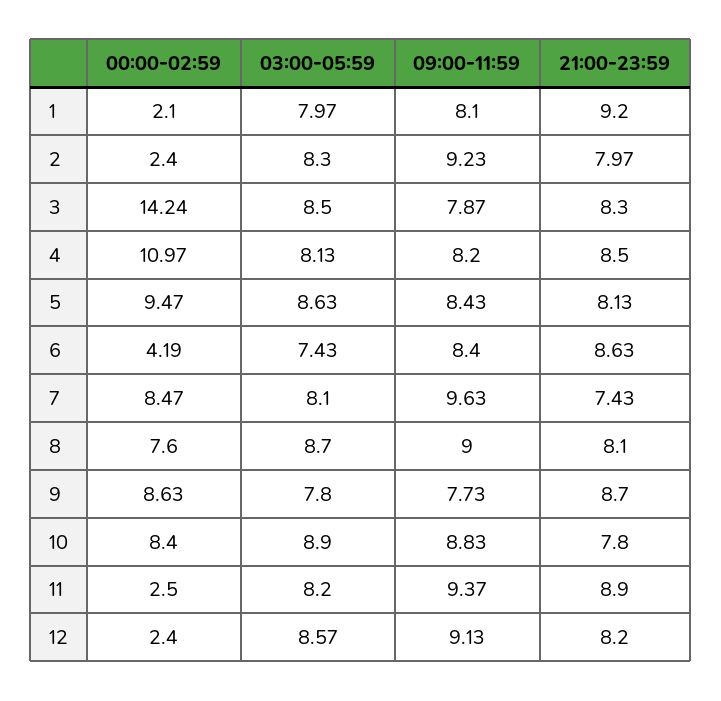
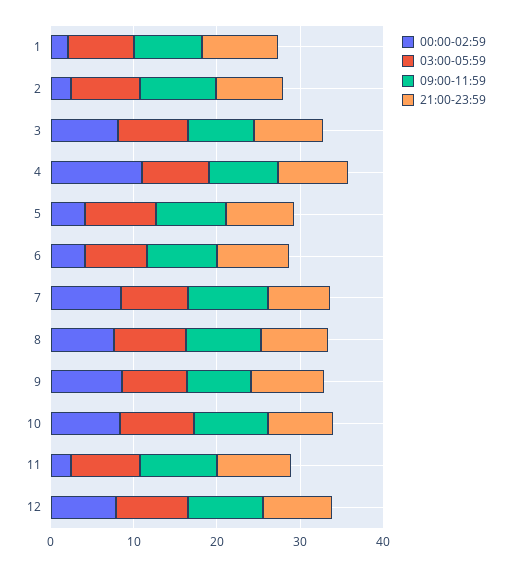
  {
    "00:00-02:59": {
      "1": 2.1,
      "2": 2.4,
-     "3": 14.24,
+     "3": 8,
      "4": 10.97,
-     "5": 9.47,
+     "5": 4,
      "6": 4.19,
      "7": 8.47,
      "8": 7.6,
      "9": 8.63,
      "10": 8.4,
      "11": 2.5,
-     "12": 2.4
+     "12": 8
    },
    "03:00-05:59": {
      "1": 7.97,
      "2": 8.3,
      "3": 8.5,
      "4": 8.13,
      "5": 8.63,
      "6": 7.43,
      "7": 8.1,
      "8": 8.7,
      "9": 7.8,
      "10": 8.9,
      "11": 8.2,
      "12": 8.57
    },
    "09:00-11:59": {
      "1": 8.1,
      "2": 9.23,
      "3": 7.87,
      "4": 8.2,
      "5": 8.43,
      "6": 8.4,
      "7": 9.63,
      "8": 9,
      "9": 7.73,
      "10": 8.83,
      "11": 9.37,
      "12": 9.13
    },
    "21:00-23:59": {
      "1": 9.2,
      "2": 7.97,
      "3": 8.3,
      "4": 8.5,
      "5": 8.13,
      "6": 8.63,
      "7": 7.43,
      "8": 8.1,
      "9": 8.7,
      "10": 7.8,
      "11": 8.9,
      "12": 8.2
    }
  }

